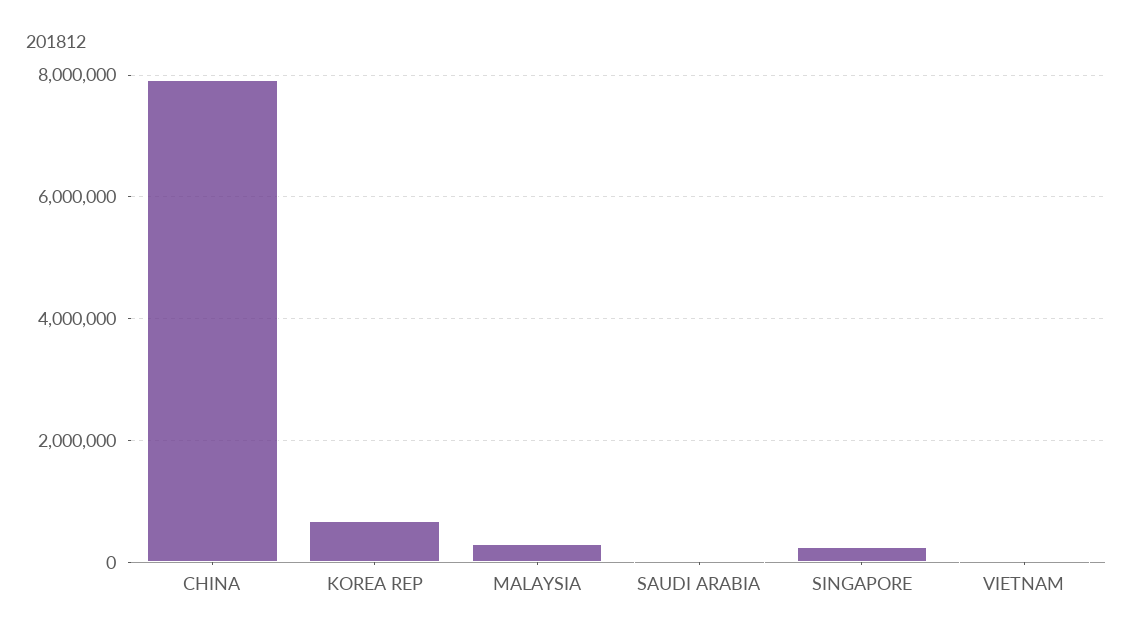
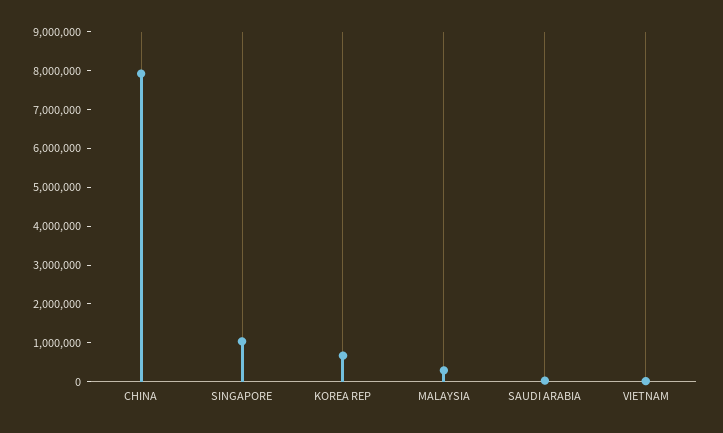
  {
    "CHINA": 8000000,
    "KOREA REP": 600000,
    "MALAYSIA": 200000,
    "SAUDI ARABIA": 0,
-   "SINGAPORE": 200000,
+   "SINGAPORE": 1000000,
    "VIETNAM": 0
  }

